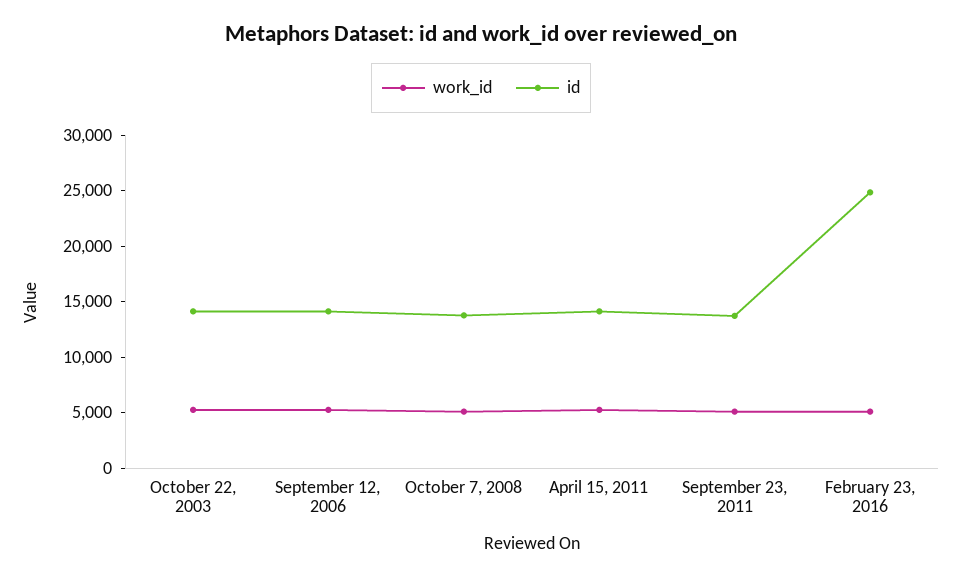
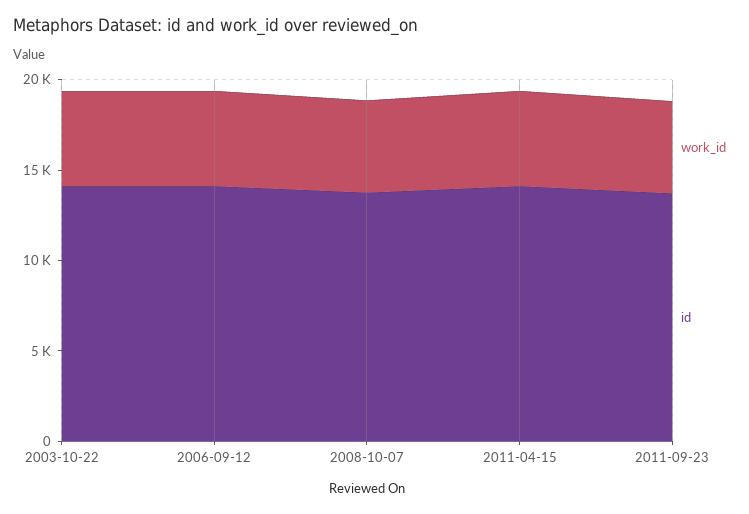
  {
    "work_id": {
      "October 22, 2003": 5000,
      "September 12, 2006": 5000,
      "October 7, 2008": 5000,
      "April 15, 2011": 5000,
-     "September 23, 2011": 5000,
+     "September 23, 2011": 5000
-     "February 23, 2016": 5000
    },
    "id": {
      "October 22, 2003": 14000,
      "September 12, 2006": 14000,
      "October 7, 2008": 14000,
      "April 15, 2011": 14000,
-     "September 23, 2011": 14000,
+     "September 23, 2011": 14000
-     "February 23, 2016": 25000
    }
  }

